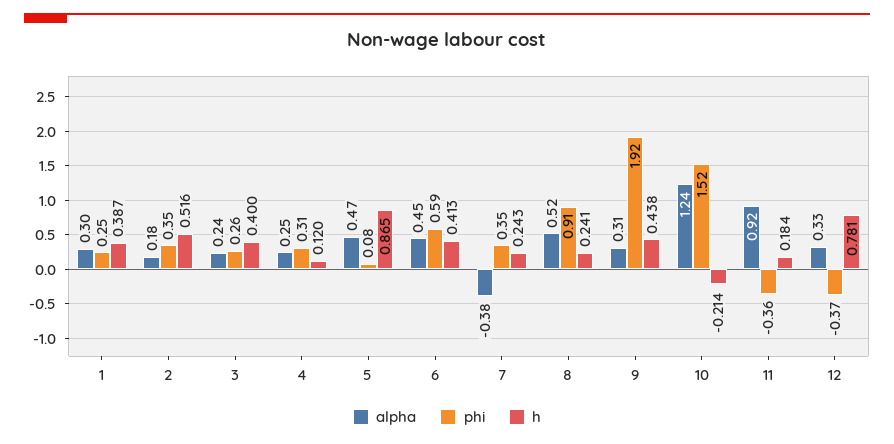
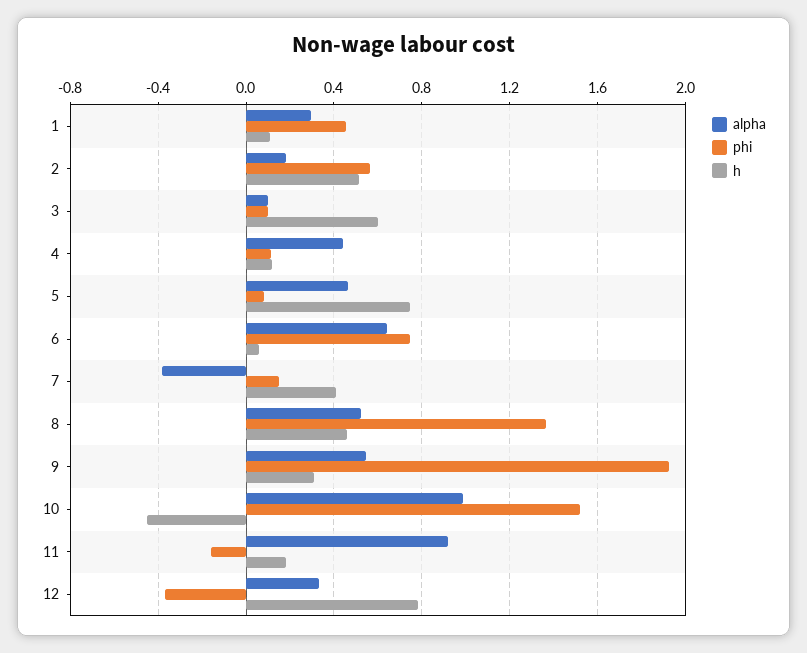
  {
    "alpha": {
      "1": 0.3,
      "2": 0.18,
-     "3": 0.24,
+     "3": 0.1,
-     "4": 0.25,
+     "4": 0.45,
      "5": 0.47,
-     "6": 0.45,
+     "6": 0.65,
      "7": -0.38,
      "8": 0.52,
-     "9": 0.31,
+     "9": 0.55,
-     "10": 1.24,
+     "10": 1,
      "11": 0.92,
      "12": 0.33
    },
    "phi": {
-     "1": 0.25,
+     "1": 0.45,
-     "2": 0.35,
+     "2": 0.55,
-     "3": 0.26,
+     "3": 0.1,
-     "4": 0.31,
+     "4": 0.1,
      "5": 0.08,
-     "6": 0.59,
+     "6": 0.75,
-     "7": 0.35,
+     "7": 0.15,
-     "8": 0.91,
+     "8": 1.35,
      "9": 1.92,
      "10": 1.52,
-     "11": -0.36,
+     "11": -0.15,
      "12": -0.37
    },
    "h": {
-     "1": 0.387,
+     "1": 0.1,
      "2": 0.516,
-     "3": 0.4,
+     "3": 0.6,
      "4": 0.12,
-     "5": 0.865,
+     "5": 0.75,
-     "6": 0.413,
+     "6": 0.05,
-     "7": 0.243,
+     "7": 0.4,
-     "8": 0.241,
+     "8": 0.45,
-     "9": 0.438,
+     "9": 0.3,
-     "10": -0.214,
+     "10": -0.45,
      "11": 0.184,
      "12": 0.781
    }
  }

